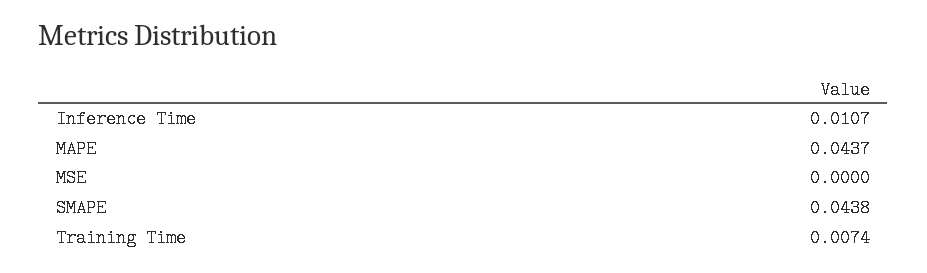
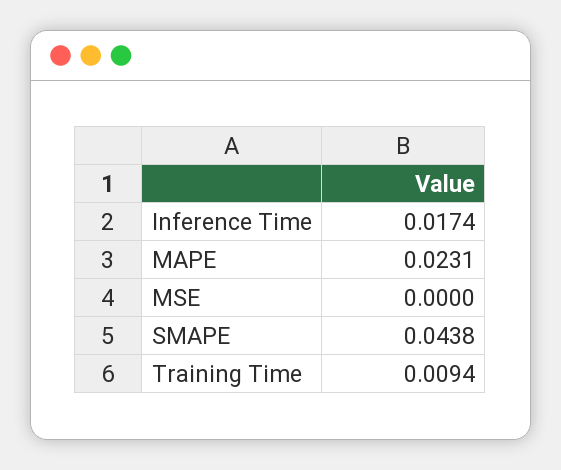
  {
-   "Inference Time": 0.0107,
+   "Inference Time": 0.0174,
-   "MAPE": 0.0437,
+   "MAPE": 0.0231,
    "MSE": 0,
    "SMAPE": 0.0438,
-   "Training Time": 0.0074
+   "Training Time": 0.0094
  }

